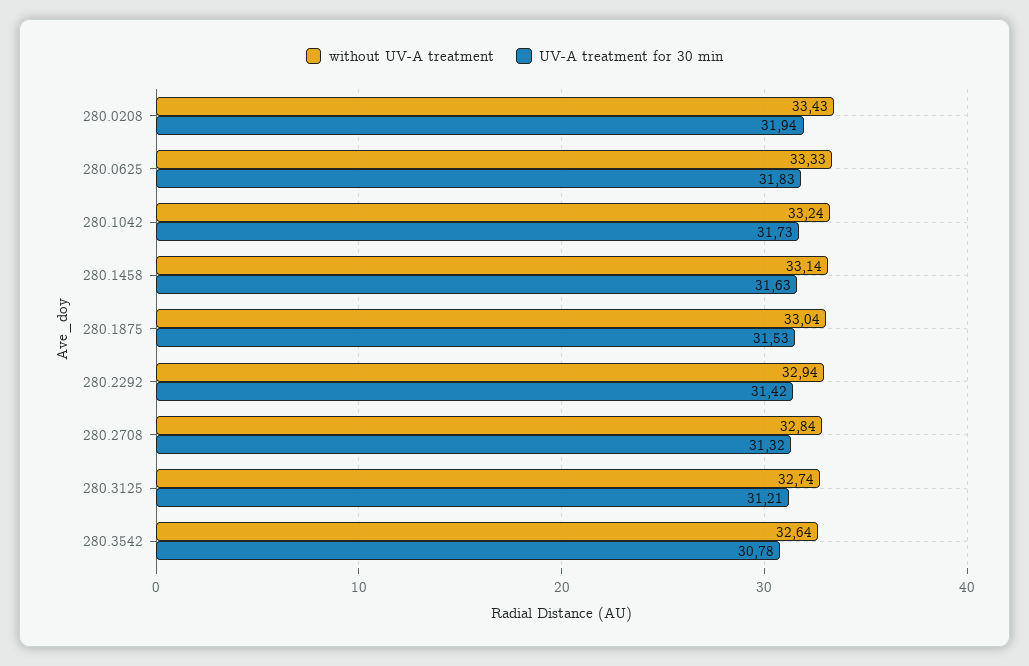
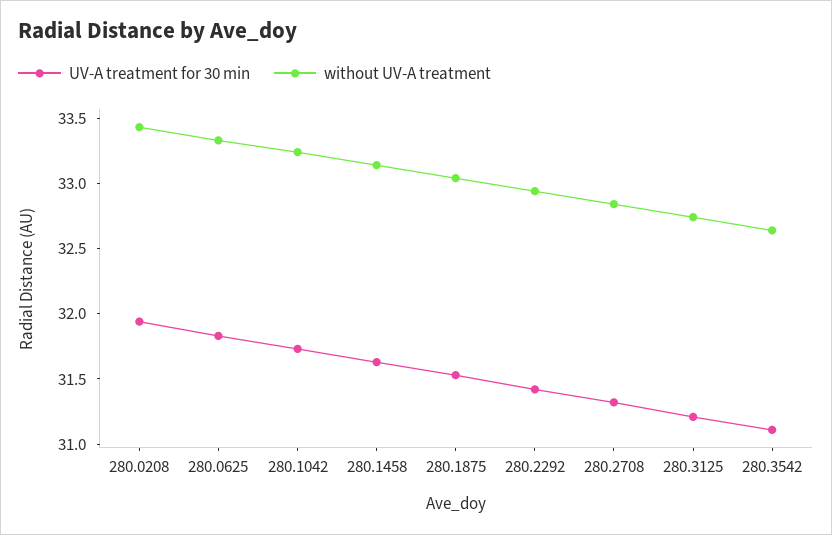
  {
    "without UV-A treatment": {
      "280.0208": 33.43,
      "280.0625": 33.33,
      "280.1042": 33.24,
      "280.1458": 33.14,
      "280.1875": 33.04,
      "280.2292": 32.94,
      "280.2708": 32.84,
      "280.3125": 32.74,
      "280.3542": 32.64
    },
    "UV-A treatment for 30 min": {
      "280.0208": 31.94,
      "280.0625": 31.83,
      "280.1042": 31.73,
      "280.1458": 31.63,
      "280.1875": 31.53,
      "280.2292": 31.42,
      "280.2708": 31.32,
      "280.3125": 31.21,
-     "280.3542": 30.78
+     "280.3542": 31.1
    }
  }

